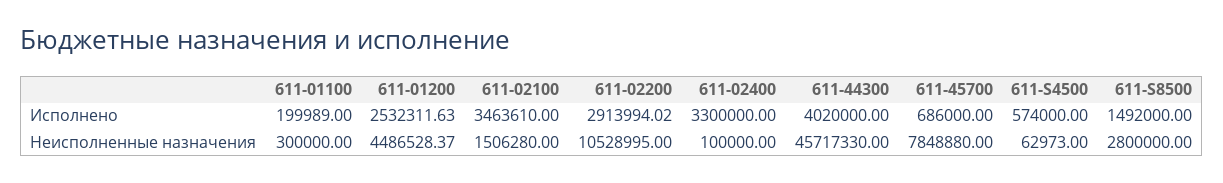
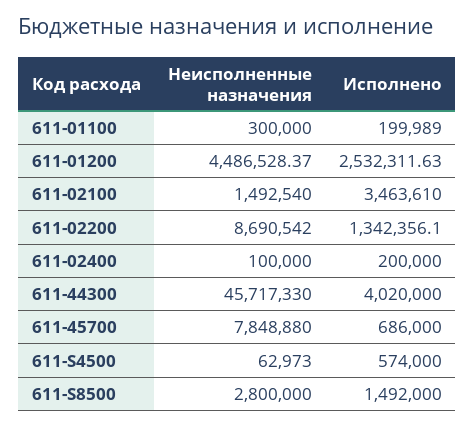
  {
    "611-01100": {
      "Исполнено": 199989,
      "Неисполненные назначения": 300000
    },
    "611-01200": {
      "Исполнено": 2532311.63,
      "Неисполненные назначения": 4486528.37
    },
    "611-02100": {
      "Исполнено": 3463610,
-     "Неисполненные назначения": 1506280
+     "Неисполненные назначения": 1492540
    },
    "611-02200": {
-     "Исполнено": 2913994.02,
+     "Исполнено": 1342356.1,
-     "Неисполненные назначения": 10528995
+     "Неисполненные назначения": 8690542
    },
    "611-02400": {
-     "Исполнено": 3300000,
+     "Исполнено": 200000,
      "Неисполненные назначения": 100000
    },
    "611-44300": {
      "Исполнено": 4020000,
      "Неисполненные назначения": 45717330
    },
    "611-45700": {
      "Исполнено": 686000,
      "Неисполненные назначения": 7848880
    },
    "611-S4500": {
      "Исполнено": 574000,
      "Неисполненные назначения": 62973
    },
    "611-S8500": {
      "Исполнено": 1492000,
      "Неисполненные назначения": 2800000
    }
  }

